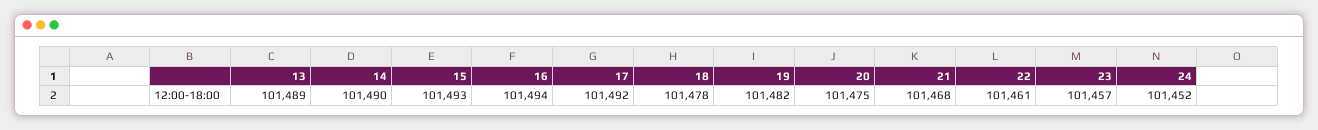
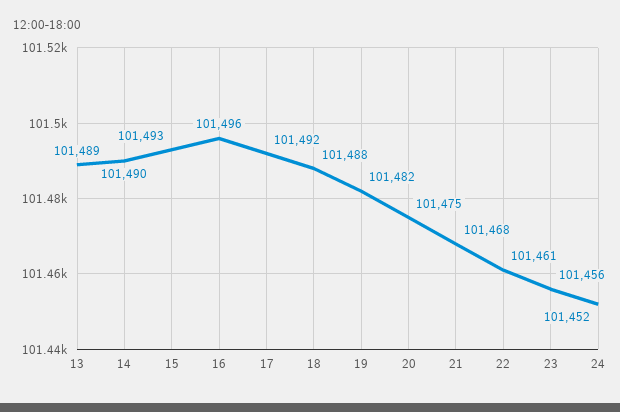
  {
    "13": 101489,
    "14": 101490,
    "15": 101493,
-   "16": 101494,
+   "16": 101496,
    "17": 101492,
-   "18": 101478,
+   "18": 101488,
    "19": 101482,
    "20": 101475,
    "21": 101468,
    "22": 101461,
-   "23": 101457,
+   "23": 101456,
    "24": 101452
  }

